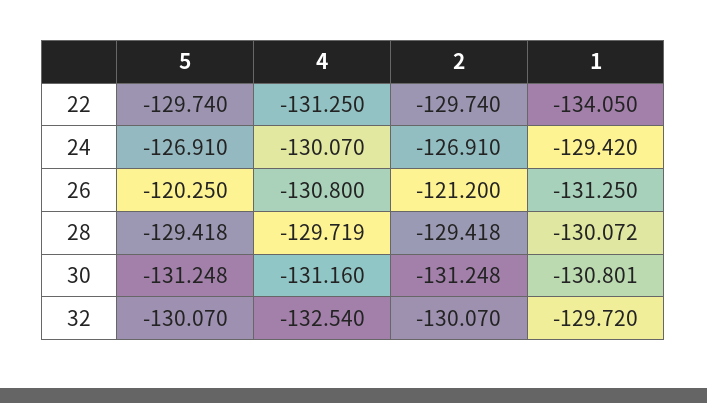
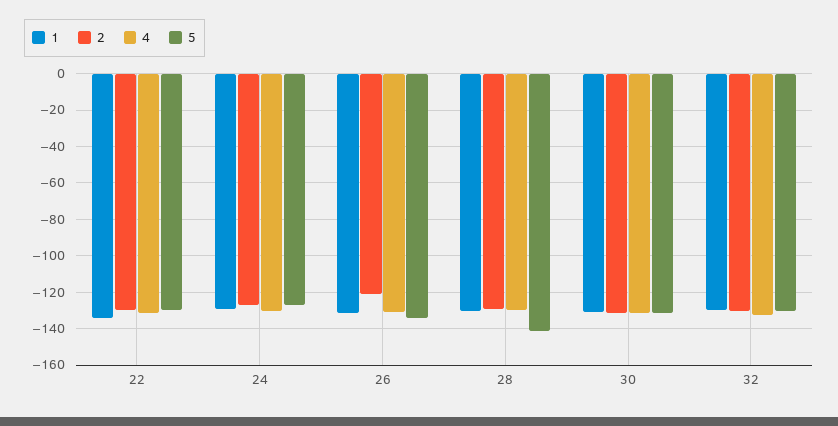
  {
    "5": {
      "22": -129.74,
      "24": -126.91,
-     "26": -120.25,
+     "26": -135,
-     "28": -129.418,
+     "28": -140,
      "30": -131.248,
      "32": -130.07
    },
    "4": {
      "22": -131.25,
      "24": -130.07,
      "26": -130.8,
      "28": -129.719,
      "30": -131.16,
      "32": -132.54
    },
    "2": {
      "22": -129.74,
      "24": -126.91,
      "26": -121.2,
      "28": -129.418,
      "30": -131.248,
      "32": -130.07
    },
    "1": {
      "22": -134.05,
      "24": -129.42,
      "26": -131.25,
      "28": -130.072,
      "30": -130.801,
      "32": -129.72
    }
  }

